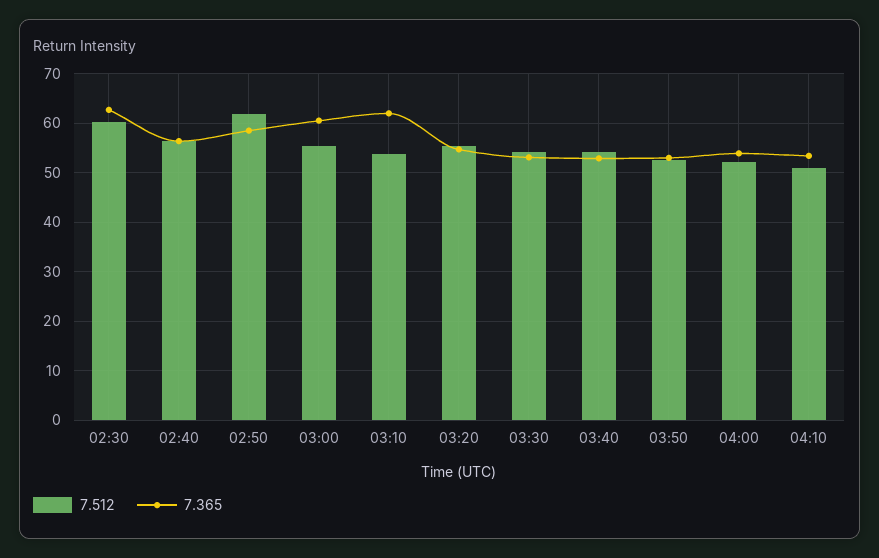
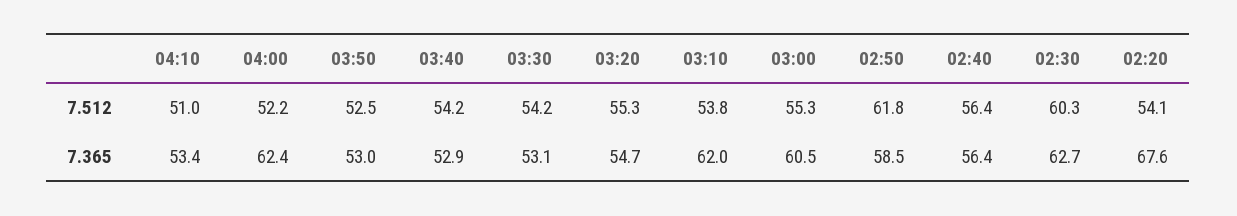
  {
    "7.512": {
      "02:30": 60.3,
      "02:40": 56.4,
      "02:50": 61.8,
      "03:00": 55.3,
      "03:10": 53.8,
      "03:20": 55.3,
      "03:30": 54.2,
      "03:40": 54.2,
      "03:50": 52.5,
      "04:00": 52.2,
-     "04:10": 51
+     "04:10": 51,
+     "02:20": 54.1
    },
    "7.365": {
      "02:30": 62.7,
      "02:40": 56.4,
      "02:50": 58.5,
      "03:00": 60.5,
      "03:10": 62,
      "03:20": 54.7,
      "03:30": 53.1,
      "03:40": 52.9,
      "03:50": 53,
-     "04:00": 54,
+     "04:00": 62.4,
-     "04:10": 53.4
+     "04:10": 53.4,
+     "02:20": 67.6
    }
  }

